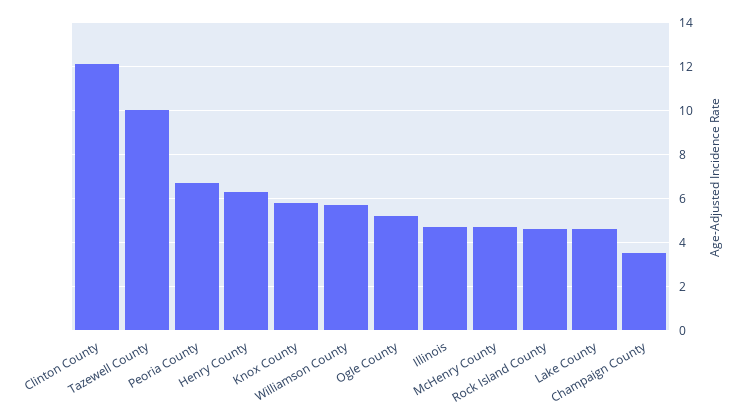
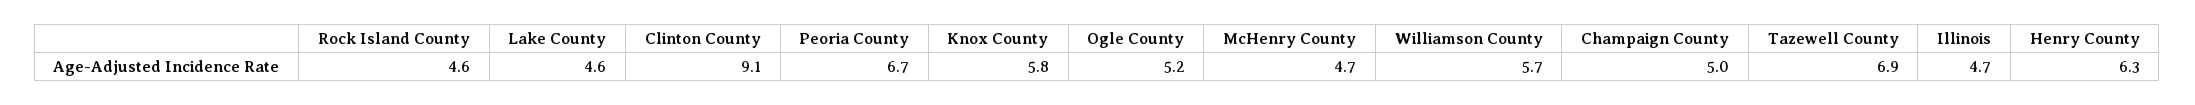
  {
-   "Clinton County": 12,
+   "Clinton County": 9.1,
-   "Tazewell County": 10,
+   "Tazewell County": 6.9,
    "Peoria County": 6.7,
    "Henry County": 6.3,
    "Knox County": 5.8,
    "Williamson County": 5.7,
    "Ogle County": 5.2,
    "Illinois": 4.7,
    "McHenry County": 4.7,
    "Rock Island County": 4.6,
    "Lake County": 4.6,
-   "Champaign County": 3.5
+   "Champaign County": 5
  }

